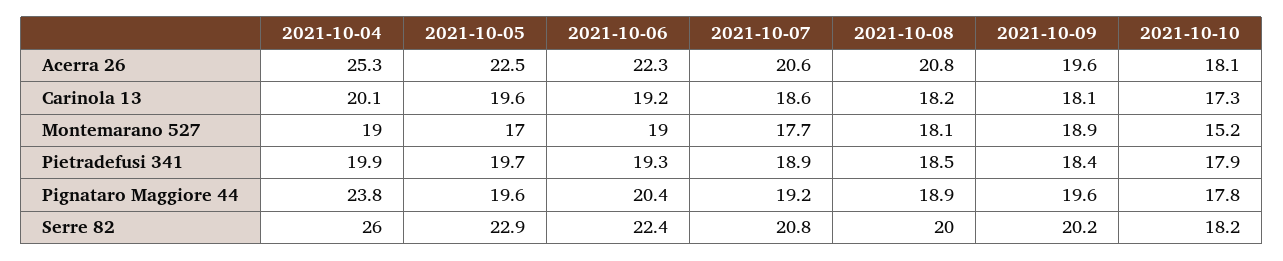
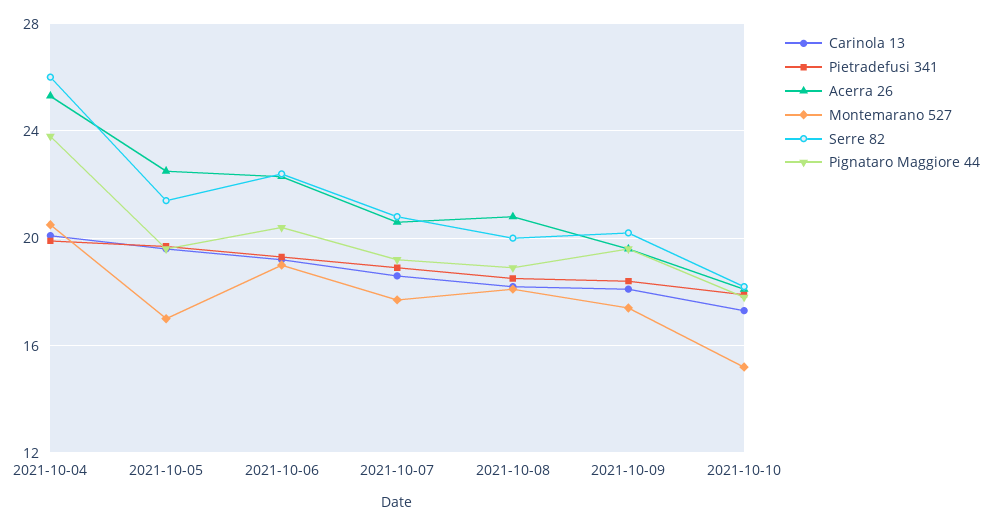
  {
    "Acerra 26": {
      "2021-10-04": 25.3,
      "2021-10-05": 22.5,
      "2021-10-06": 22.3,
      "2021-10-07": 20.6,
      "2021-10-08": 20.8,
      "2021-10-09": 19.6,
      "2021-10-10": 18.1
    },
    "Carinola 13": {
      "2021-10-04": 20.1,
      "2021-10-05": 19.6,
      "2021-10-06": 19.2,
      "2021-10-07": 18.6,
      "2021-10-08": 18.2,
      "2021-10-09": 18.1,
      "2021-10-10": 17.3
    },
    "Montemarano 527": {
-     "2021-10-04": 19,
+     "2021-10-04": 20.5,
      "2021-10-05": 17,
      "2021-10-06": 19,
      "2021-10-07": 17.7,
      "2021-10-08": 18.1,
-     "2021-10-09": 18.9,
+     "2021-10-09": 17.5,
      "2021-10-10": 15.2
    },
    "Pietradefusi 341": {
      "2021-10-04": 19.9,
      "2021-10-05": 19.7,
      "2021-10-06": 19.3,
      "2021-10-07": 18.9,
      "2021-10-08": 18.5,
      "2021-10-09": 18.4,
      "2021-10-10": 17.9
    },
    "Pignataro Maggiore 44": {
      "2021-10-04": 23.8,
      "2021-10-05": 19.6,
      "2021-10-06": 20.4,
      "2021-10-07": 19.2,
      "2021-10-08": 18.9,
      "2021-10-09": 19.6,
      "2021-10-10": 17.8
    },
    "Serre 82": {
      "2021-10-04": 26,
-     "2021-10-05": 22.9,
+     "2021-10-05": 21.5,
      "2021-10-06": 22.4,
      "2021-10-07": 20.8,
      "2021-10-08": 20,
      "2021-10-09": 20.2,
      "2021-10-10": 18.2
    }
  }

